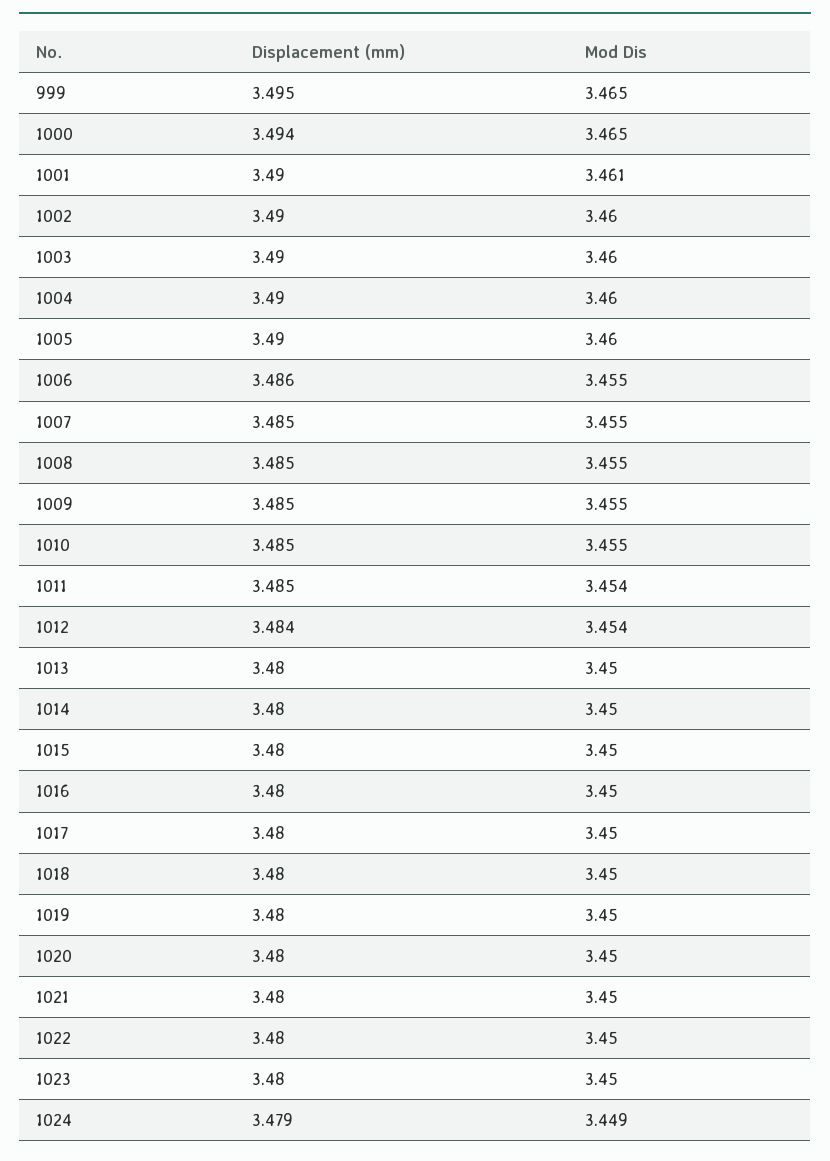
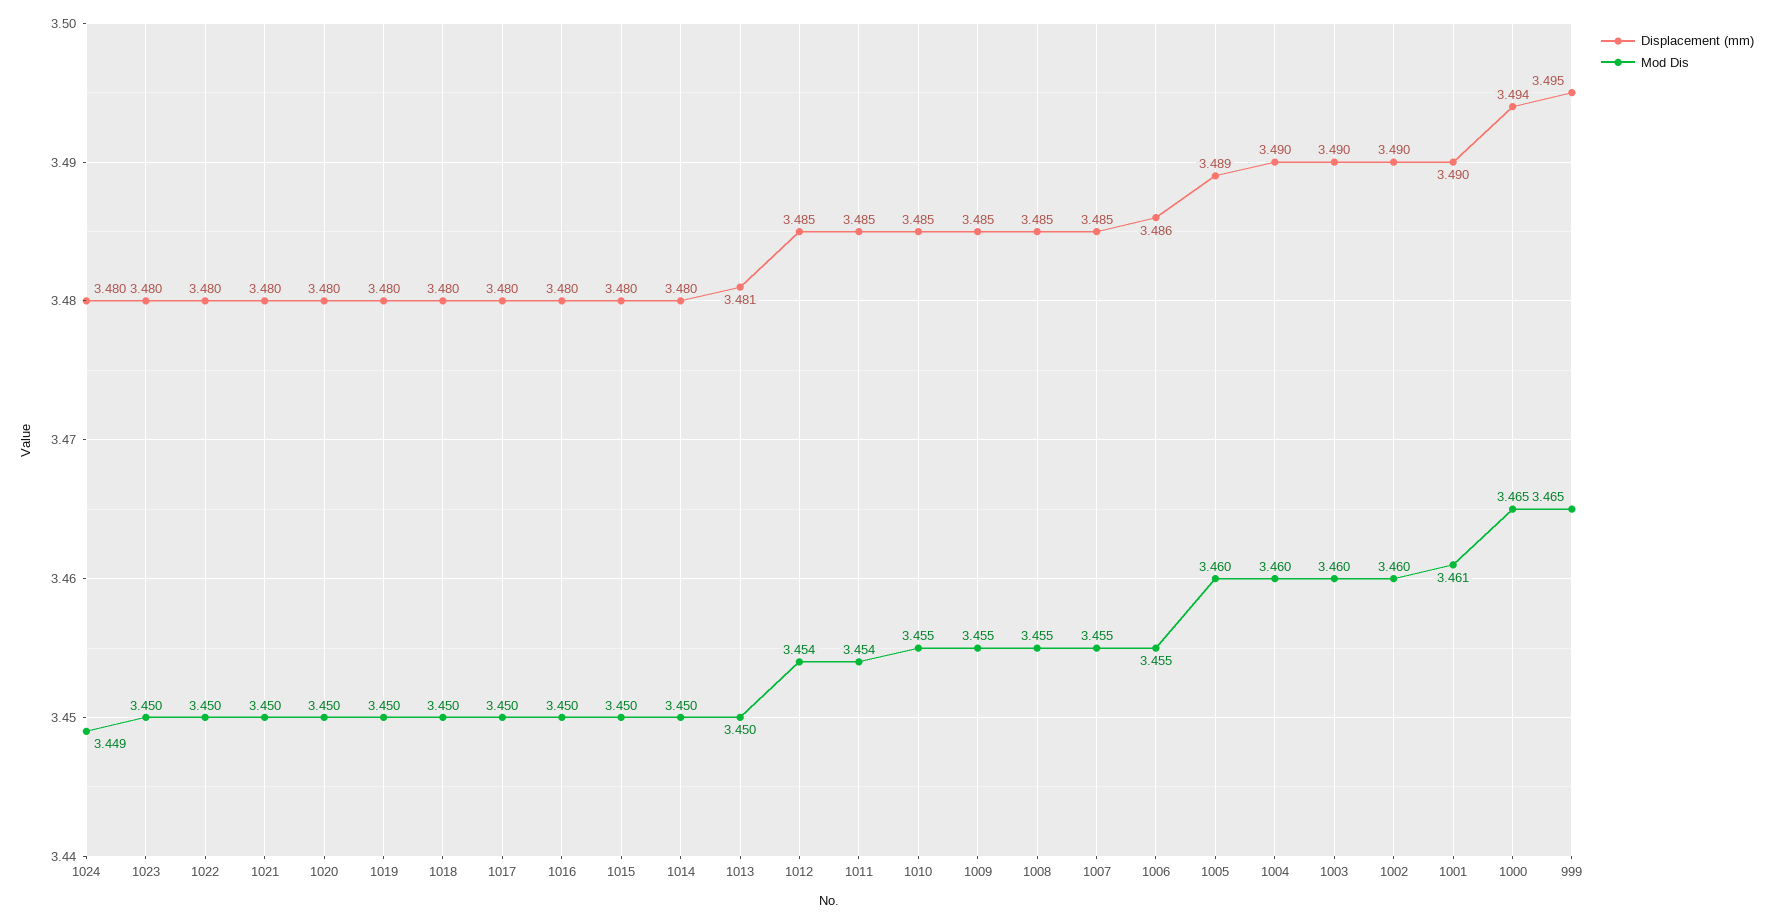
  {
    "Displacement (mm)": {
      "999": 3.495,
      "1000": 3.494,
      "1001": 3.49,
      "1002": 3.49,
      "1003": 3.49,
      "1004": 3.49,
-     "1005": 3.49,
+     "1005": 3.489,
      "1006": 3.486,
      "1007": 3.485,
      "1008": 3.485,
      "1009": 3.485,
      "1010": 3.485,
      "1011": 3.485,
-     "1012": 3.484,
+     "1012": 3.485,
-     "1013": 3.48,
+     "1013": 3.481,
      "1014": 3.48,
      "1015": 3.48,
      "1016": 3.48,
      "1017": 3.48,
      "1018": 3.48,
      "1019": 3.48,
      "1020": 3.48,
      "1021": 3.48,
      "1022": 3.48,
      "1023": 3.48,
-     "1024": 3.479
+     "1024": 3.48
    },
    "Mod Dis": {
      "999": 3.465,
      "1000": 3.465,
      "1001": 3.461,
      "1002": 3.46,
      "1003": 3.46,
      "1004": 3.46,
      "1005": 3.46,
      "1006": 3.455,
      "1007": 3.455,
      "1008": 3.455,
      "1009": 3.455,
      "1010": 3.455,
      "1011": 3.454,
      "1012": 3.454,
      "1013": 3.45,
      "1014": 3.45,
      "1015": 3.45,
      "1016": 3.45,
      "1017": 3.45,
      "1018": 3.45,
      "1019": 3.45,
      "1020": 3.45,
      "1021": 3.45,
      "1022": 3.45,
      "1023": 3.45,
      "1024": 3.449
    }
  }

